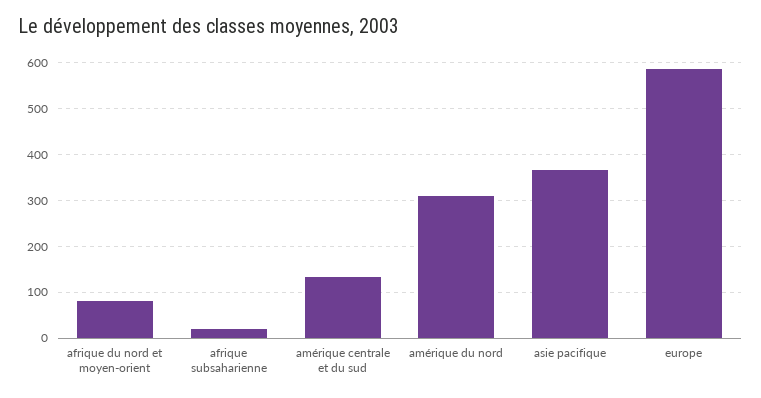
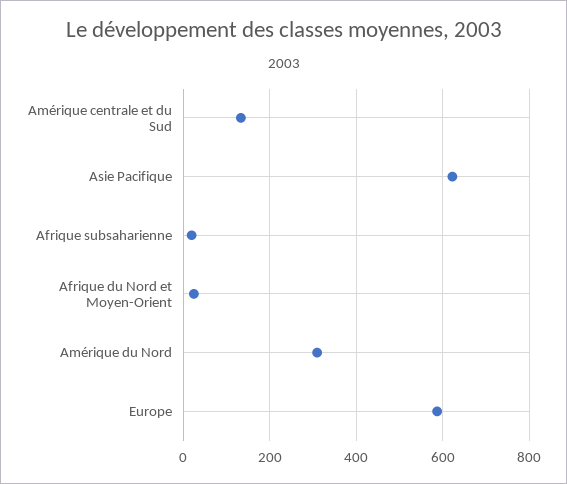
  {
-   "afrique du nord et moyen-orient": 80,
+   "afrique du nord et moyen-orient": 20,
    "afrique subsaharienne": 20,
    "amérique centrale et du sud": 140,
    "amérique du nord": 300,
-   "asie pacifique": 360,
+   "asie pacifique": 620,
    "europe": 580
  }

